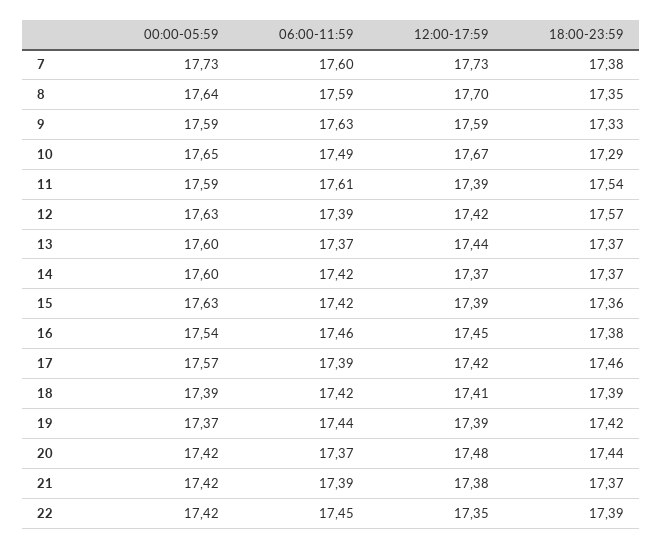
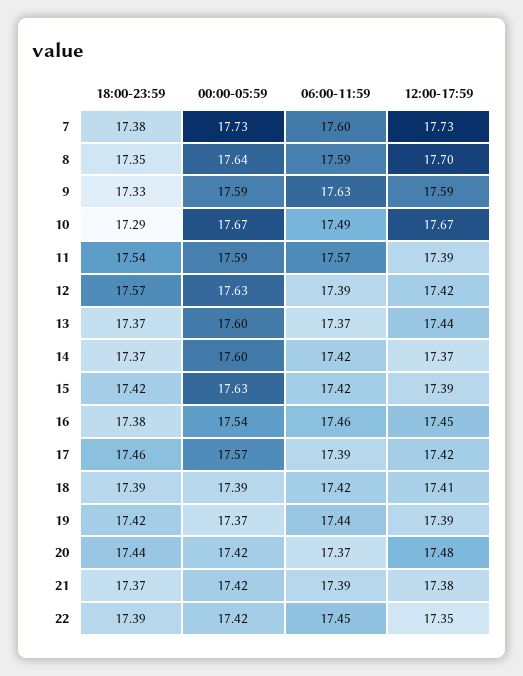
  {
    "00:00-05:59": {
      "7": 17.73,
      "8": 17.64,
      "9": 17.59,
-     "10": 17.65,
+     "10": 17.67,
      "11": 17.59,
      "12": 17.63,
      "13": 17.6,
      "14": 17.6,
      "15": 17.63,
      "16": 17.54,
      "17": 17.57,
      "18": 17.39,
      "19": 17.37,
      "20": 17.42,
      "21": 17.42,
      "22": 17.42
    },
    "06:00-11:59": {
      "7": 17.6,
      "8": 17.59,
      "9": 17.63,
      "10": 17.49,
-     "11": 17.61,
+     "11": 17.57,
      "12": 17.39,
      "13": 17.37,
      "14": 17.42,
      "15": 17.42,
      "16": 17.46,
      "17": 17.39,
      "18": 17.42,
      "19": 17.44,
      "20": 17.37,
      "21": 17.39,
      "22": 17.45
    },
    "12:00-17:59": {
      "7": 17.73,
      "8": 17.7,
      "9": 17.59,
      "10": 17.67,
      "11": 17.39,
      "12": 17.42,
      "13": 17.44,
      "14": 17.37,
      "15": 17.39,
      "16": 17.45,
      "17": 17.42,
      "18": 17.41,
      "19": 17.39,
      "20": 17.48,
      "21": 17.38,
      "22": 17.35
    },
    "18:00-23:59": {
      "7": 17.38,
      "8": 17.35,
      "9": 17.33,
      "10": 17.29,
      "11": 17.54,
      "12": 17.57,
      "13": 17.37,
      "14": 17.37,
-     "15": 17.36,
+     "15": 17.42,
      "16": 17.38,
      "17": 17.46,
      "18": 17.39,
      "19": 17.42,
      "20": 17.44,
      "21": 17.37,
      "22": 17.39
    }
  }

